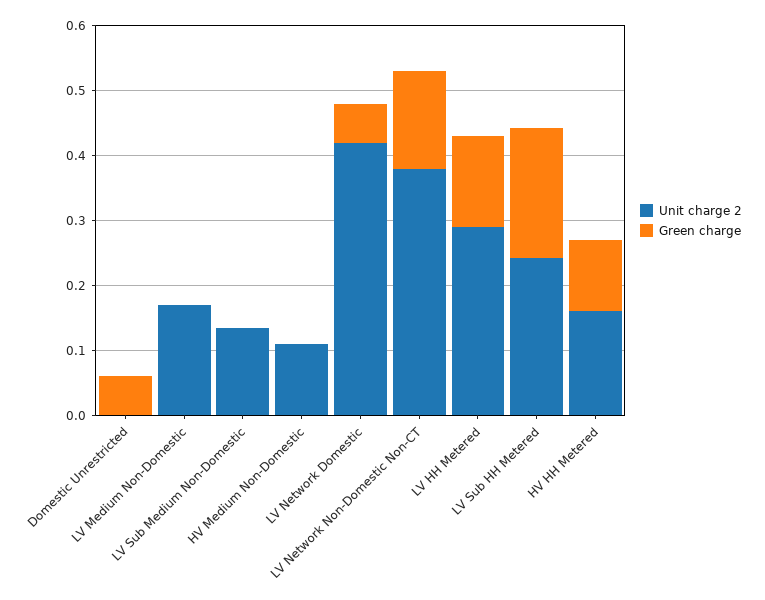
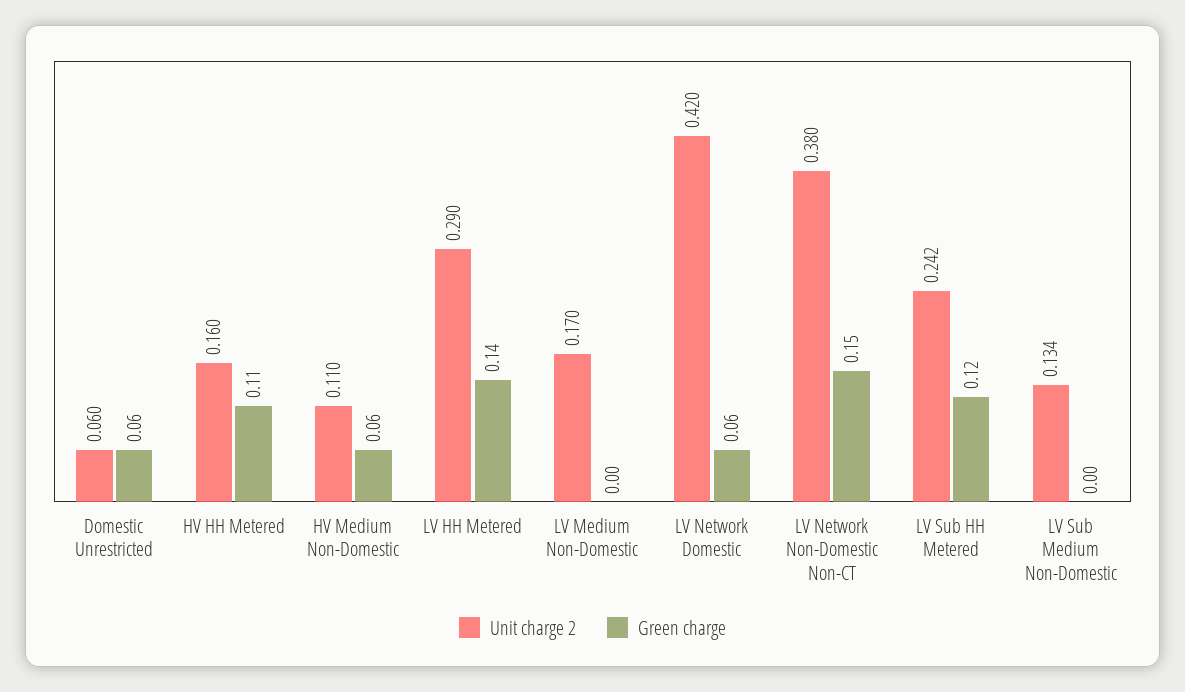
  {
    "Unit charge 2": {
-     "Domestic Unrestricted": 0,
+     "Domestic Unrestricted": 0.06,
      "LV Medium Non-Domestic": 0.17,
      "LV Sub Medium Non-Domestic": 0.134,
      "HV Medium Non-Domestic": 0.11,
      "LV Network Domestic": 0.42,
      "LV Network Non-Domestic Non-CT": 0.38,
      "LV HH Metered": 0.29,
      "LV Sub HH Metered": 0.242,
      "HV HH Metered": 0.16
    },
    "Green charge": {
      "Domestic Unrestricted": 0.06,
      "LV Medium Non-Domestic": 0,
      "LV Sub Medium Non-Domestic": 0,
-     "HV Medium Non-Domestic": 0,
+     "HV Medium Non-Domestic": 0.06,
      "LV Network Domestic": 0.06,
      "LV Network Non-Domestic Non-CT": 0.15,
      "LV HH Metered": 0.14,
-     "LV Sub HH Metered": 0.2,
+     "LV Sub HH Metered": 0.12,
      "HV HH Metered": 0.11
    }
  }

